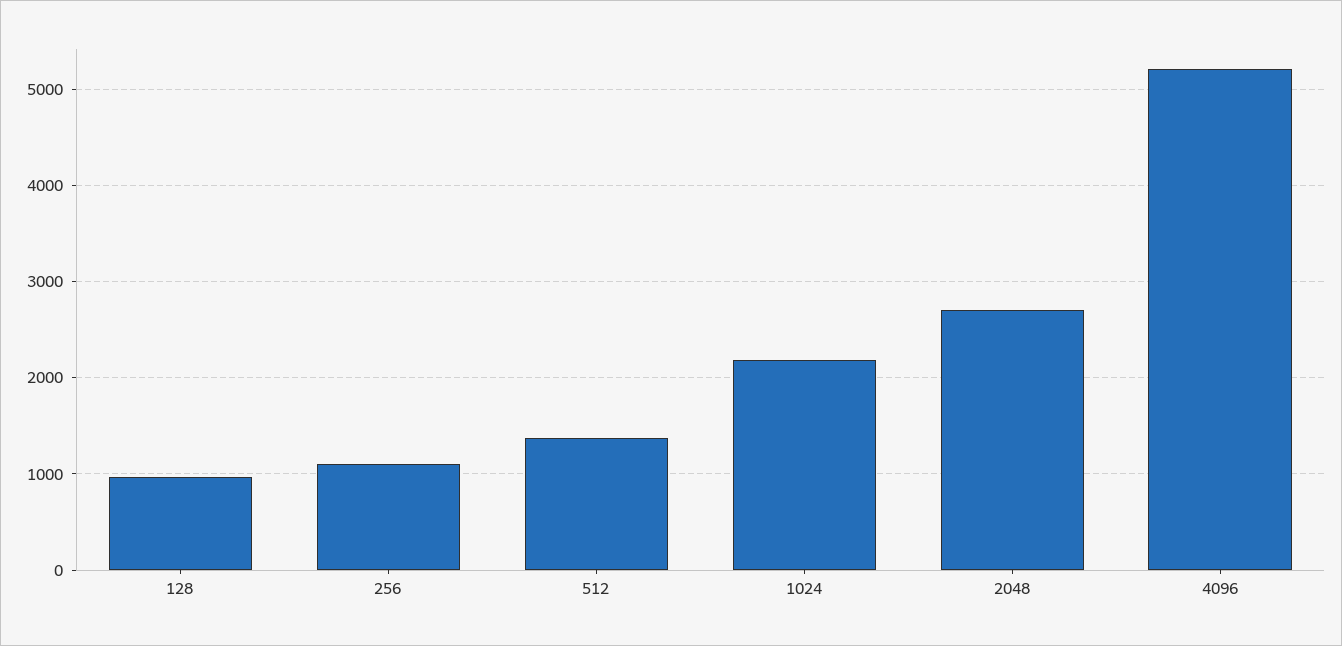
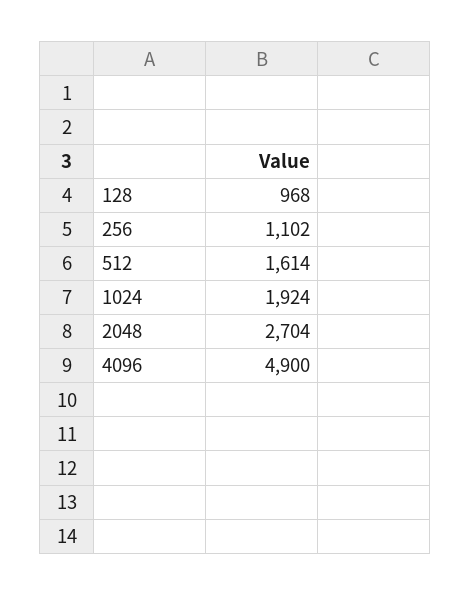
  {
    "128": 968,
    "256": 1102,
-   "512": 1400,
+   "512": 1614,
-   "1024": 2200,
+   "1024": 1924,
    "2048": 2704,
-   "4096": 5200
+   "4096": 4900
  }

